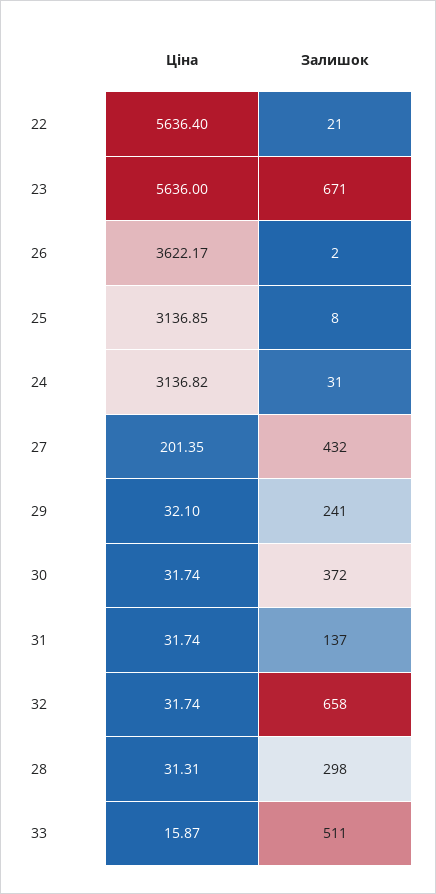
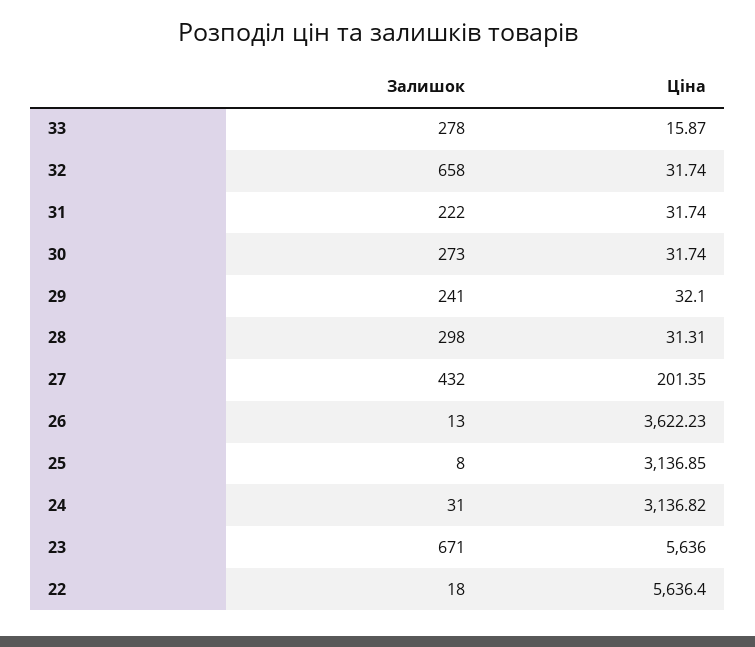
  {
    "Ціна": {
      "22": 5636.4,
      "23": 5636,
-     "26": 3622.17,
+     "26": 3622.23,
      "25": 3136.85,
      "24": 3136.82,
      "27": 201.35,
      "29": 32.1,
      "30": 31.74,
      "31": 31.74,
      "32": 31.74,
      "28": 31.31,
      "33": 15.87
    },
    "Залишок": {
-     "22": 21,
+     "22": 18,
      "23": 671,
-     "26": 2,
+     "26": 13,
      "25": 8,
      "24": 31,
      "27": 432,
      "29": 241,
-     "30": 372,
+     "30": 273,
-     "31": 137,
+     "31": 222,
      "32": 658,
      "28": 298,
-     "33": 511
+     "33": 278
    }
  }

